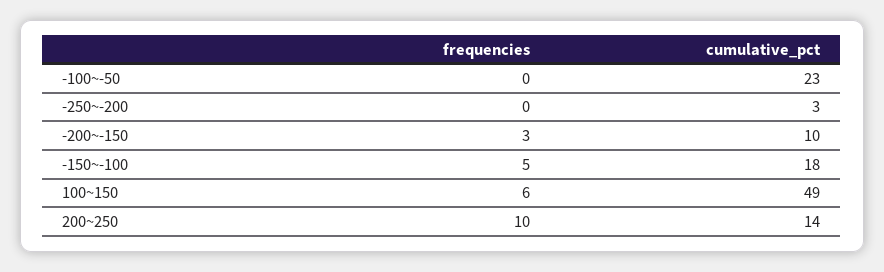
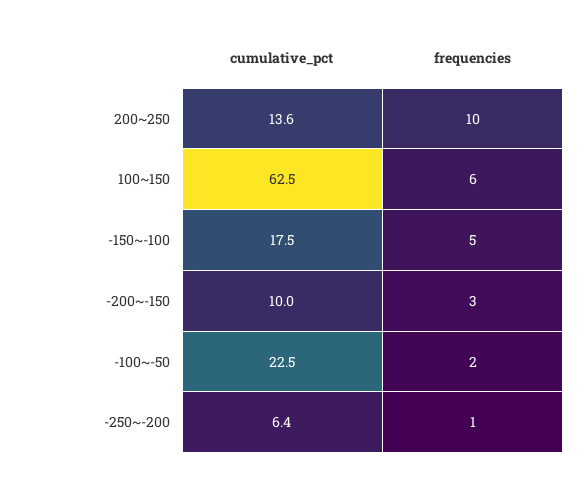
  {
    "frequencies": {
-     "-100~-50": 0,
+     "-100~-50": 2,
-     "-250~-200": 0,
+     "-250~-200": 1,
      "-200~-150": 3,
      "-150~-100": 5,
      "100~150": 6,
      "200~250": 10
    },
    "cumulative_pct": {
      "-100~-50": 22.5,
-     "-250~-200": 3,
+     "-250~-200": 6.4,
      "-200~-150": 10,
      "-150~-100": 17.5,
-     "100~150": 49,
+     "100~150": 62.5,
      "200~250": 13.6
    }
  }

